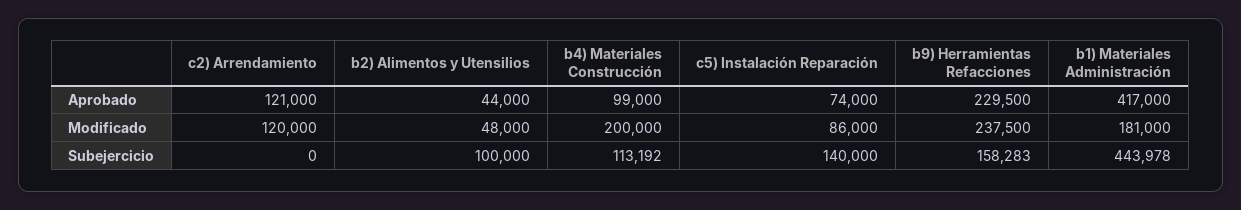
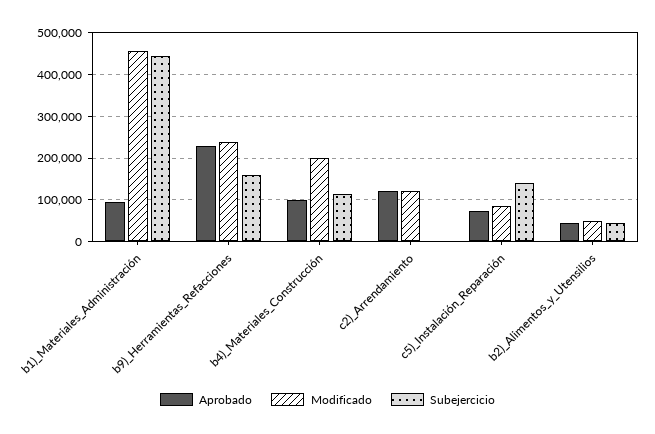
  {
    "Aprobado": {
      "c2) Arrendamiento": 121000,
      "b2) Alimentos y Utensilios": 44000,
      "b4) Materiales Construcción": 99000,
      "c5) Instalación Reparación": 74000,
      "b9) Herramientas Refacciones": 229500,
-     "b1) Materiales Administración": 417000
+     "b1) Materiales Administración": 100000
    },
    "Modificado": {
      "c2) Arrendamiento": 120000,
      "b2) Alimentos y Utensilios": 48000,
      "b4) Materiales Construcción": 200000,
      "c5) Instalación Reparación": 86000,
      "b9) Herramientas Refacciones": 237500,
-     "b1) Materiales Administración": 181000
+     "b1) Materiales Administración": 460000
    },
    "Subejercicio": {
      "c2) Arrendamiento": 0,
-     "b2) Alimentos y Utensilios": 100000,
+     "b2) Alimentos y Utensilios": 40000,
      "b4) Materiales Construcción": 113192,
      "c5) Instalación Reparación": 140000,
      "b9) Herramientas Refacciones": 158283,
      "b1) Materiales Administración": 443978
    }
  }

